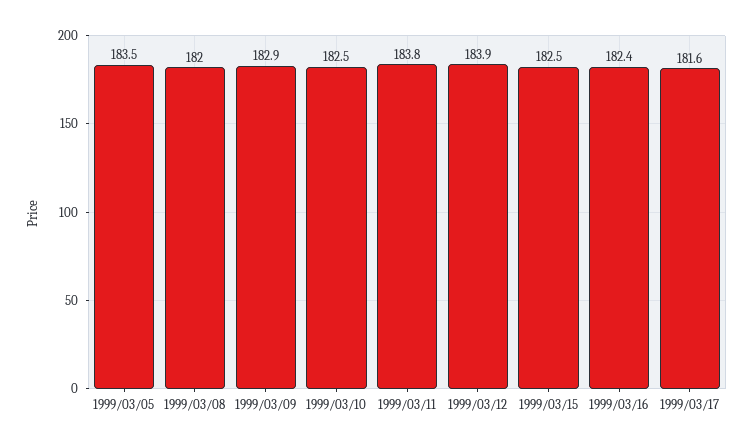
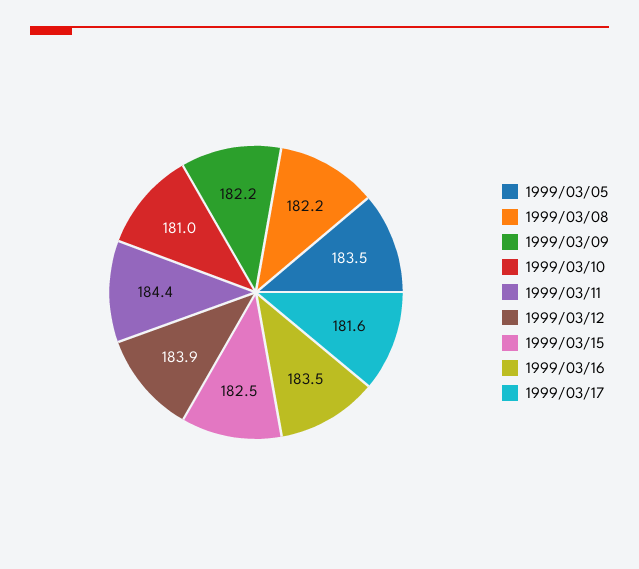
  {
    "1999/03/05": 183.5,
-   "1999/03/08": 182,
+   "1999/03/08": 182.2,
-   "1999/03/09": 182.9,
+   "1999/03/09": 182.2,
-   "1999/03/10": 182.5,
+   "1999/03/10": 181,
-   "1999/03/11": 183.8,
+   "1999/03/11": 184.4,
    "1999/03/12": 183.9,
    "1999/03/15": 182.5,
-   "1999/03/16": 182.4,
+   "1999/03/16": 183.5,
    "1999/03/17": 181.6
  }

